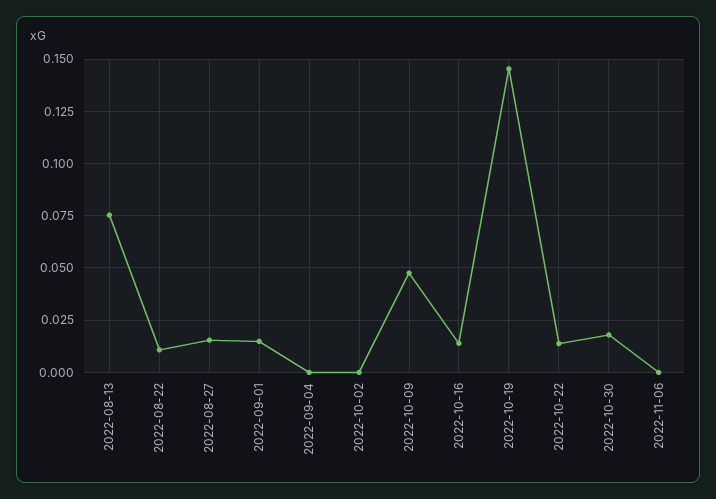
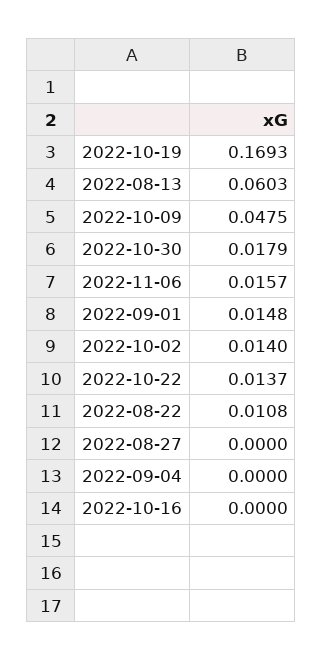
  {
-   "2022-08-13": 0.075,
+   "2022-08-13": 0.0603,
    "2022-08-22": 0.0108,
-   "2022-08-27": 0.015,
+   "2022-08-27": 0,
    "2022-09-01": 0.0148,
    "2022-09-04": 0,
-   "2022-10-02": 0,
+   "2022-10-02": 0.014,
    "2022-10-09": 0.0475,
-   "2022-10-16": 0.015,
+   "2022-10-16": 0,
-   "2022-10-19": 0.145,
+   "2022-10-19": 0.1693,
    "2022-10-22": 0.0137,
    "2022-10-30": 0.0179,
-   "2022-11-06": 0
+   "2022-11-06": 0.0157
  }

